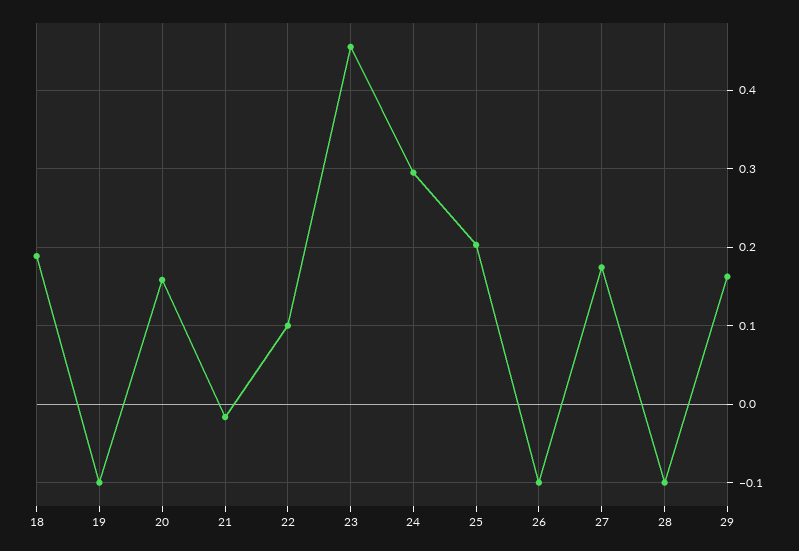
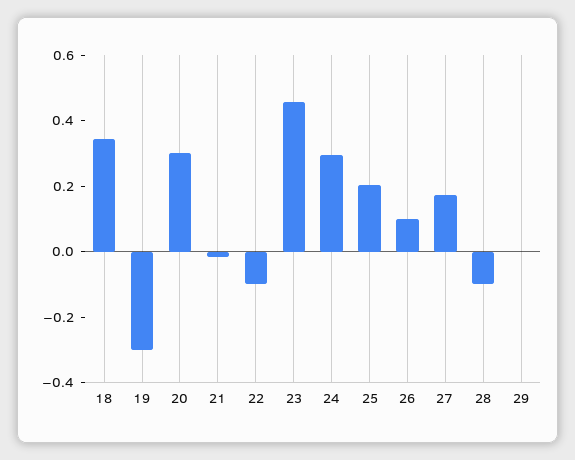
  {
-   "18": 0.19,
+   "18": 0.35,
-   "19": -0.1,
+   "19": -0.3,
-   "20": 0.16,
+   "20": 0.3,
    "21": -0.02,
-   "22": 0.1,
+   "22": -0.1,
    "23": 0.46,
    "24": 0.3,
    "25": 0.2,
-   "26": -0.1,
+   "26": 0.1,
    "27": 0.17,
    "28": -0.1,
-   "29": 0.16
+   "29": 0
  }

